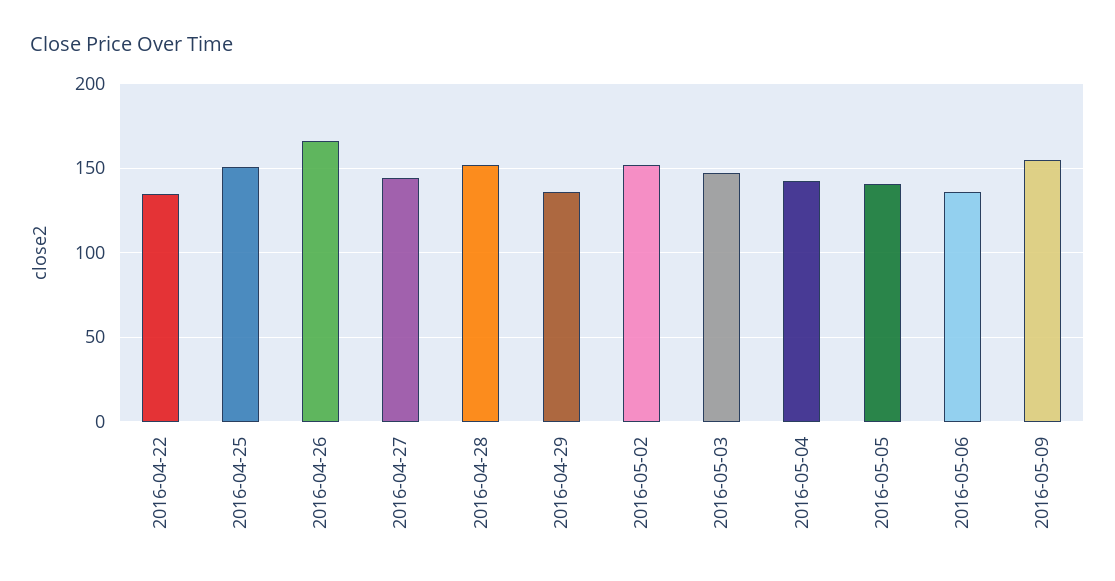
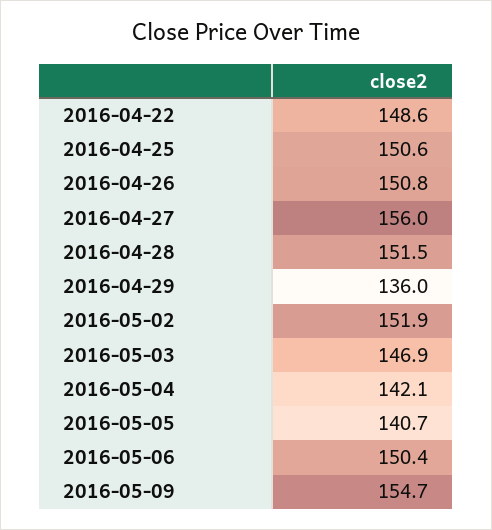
  {
-   "2016-04-22": 135,
+   "2016-04-22": 148.6,
    "2016-04-25": 150.6,
-   "2016-04-26": 165,
+   "2016-04-26": 150.8,
-   "2016-04-27": 145,
+   "2016-04-27": 156,
    "2016-04-28": 151.5,
    "2016-04-29": 136,
    "2016-05-02": 151.9,
    "2016-05-03": 146.9,
    "2016-05-04": 142.1,
    "2016-05-05": 140.7,
-   "2016-05-06": 135,
+   "2016-05-06": 150.4,
    "2016-05-09": 154.7
  }

